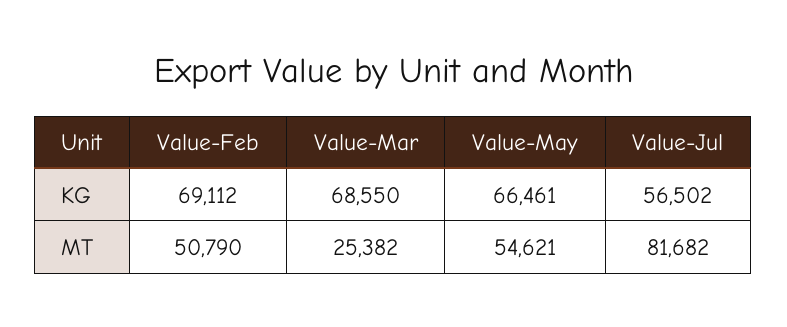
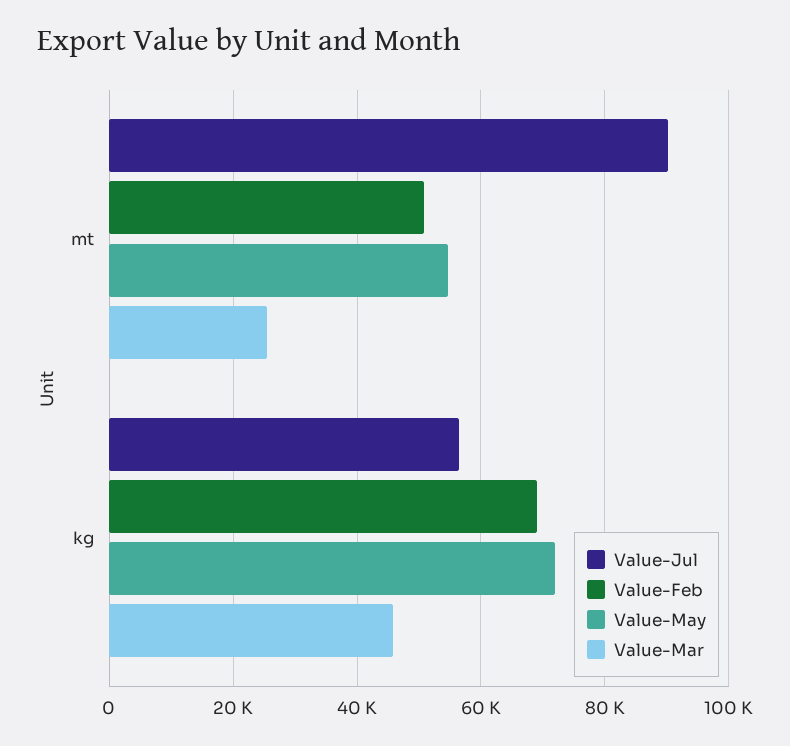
  {
    "Value-Feb": {
      "KG": 69112,
      "MT": 50790
    },
    "Value-Mar": {
-     "KG": 68550,
+     "KG": 46000,
      "MT": 25382
    },
    "Value-May": {
-     "KG": 66461,
+     "KG": 72000,
      "MT": 54621
    },
    "Value-Jul": {
      "KG": 56502,
-     "MT": 81682
+     "MT": 90000
    }
  }

